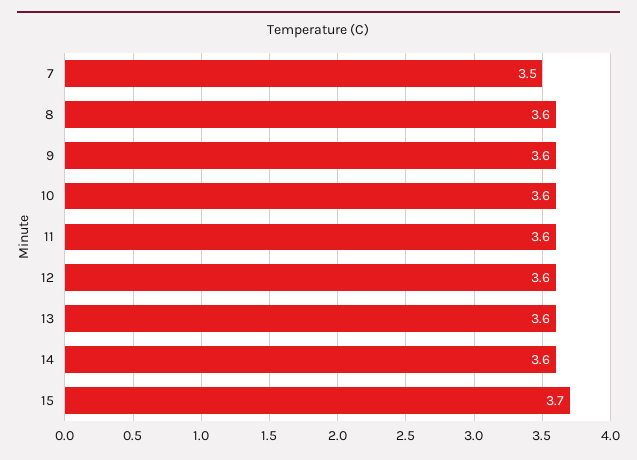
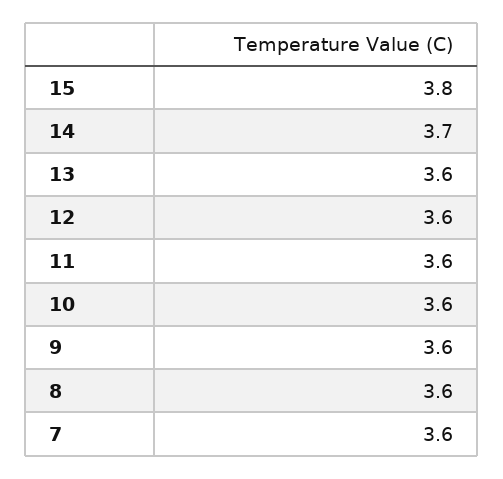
  {
-   "7": 3.5,
+   "7": 3.6,
    "8": 3.6,
    "9": 3.6,
    "10": 3.6,
    "11": 3.6,
    "12": 3.6,
    "13": 3.6,
-   "14": 3.6,
+   "14": 3.7,
-   "15": 3.7
+   "15": 3.8
  }

